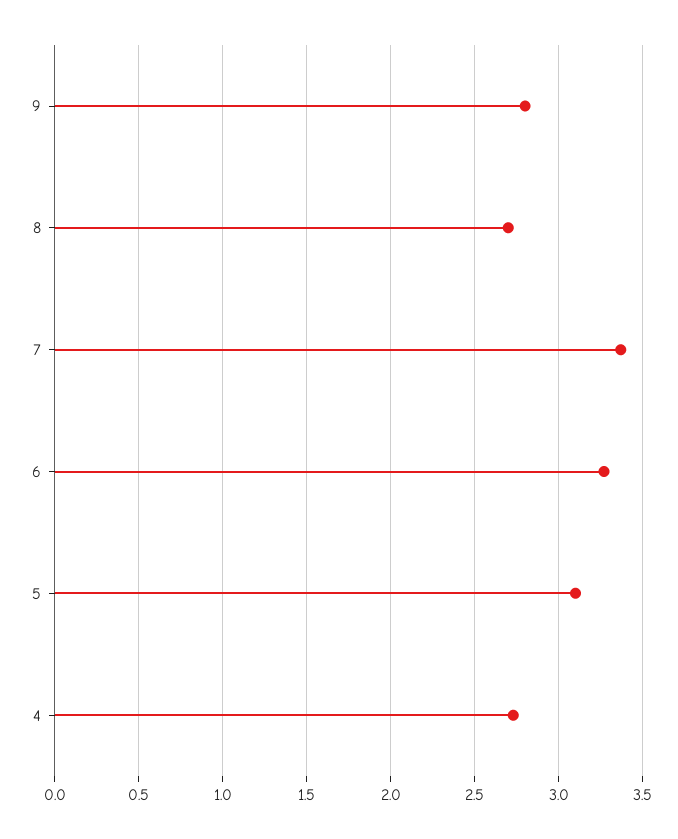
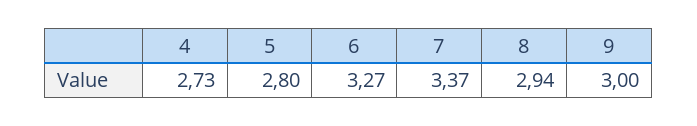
  {
-   "9": 2.8,
+   "9": 3,
-   "8": 2.7,
+   "8": 2.94,
    "7": 3.37,
    "6": 3.27,
-   "5": 3.1,
+   "5": 2.8,
    "4": 2.73
  }

